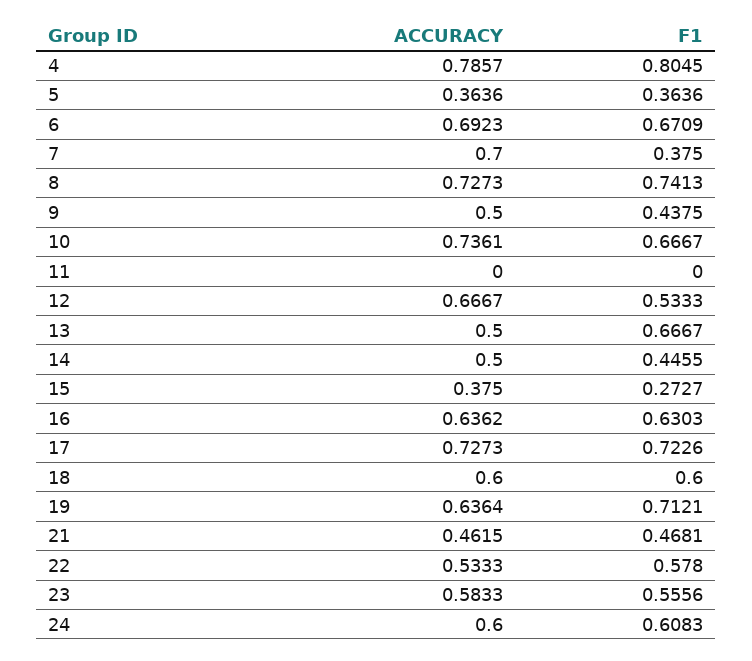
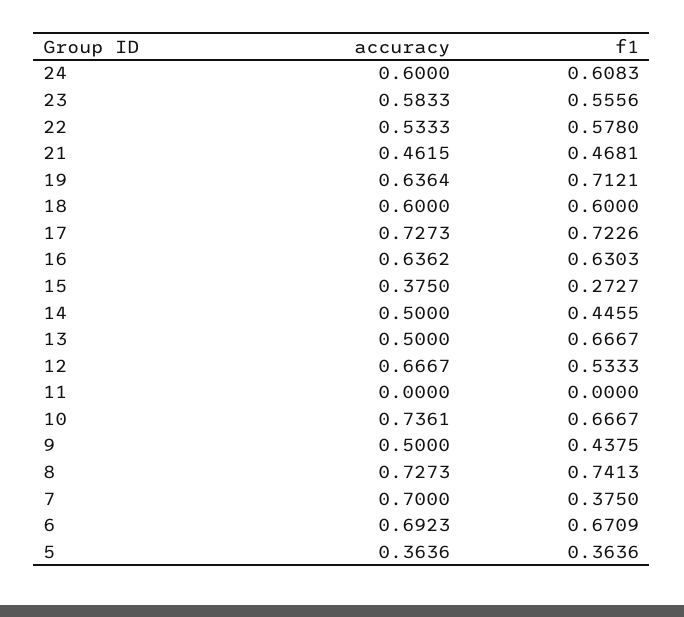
  {
    "ACCURACY": {
-     "4": 0.7857,
      "5": 0.3636,
      "6": 0.6923,
      "7": 0.7,
      "8": 0.7273,
      "9": 0.5,
      "10": 0.7361,
      "11": 0,
      "12": 0.6667,
      "13": 0.5,
      "14": 0.5,
      "15": 0.375,
      "16": 0.6362,
      "17": 0.7273,
      "18": 0.6,
      "19": 0.6364,
      "21": 0.4615,
      "22": 0.5333,
      "23": 0.5833,
      "24": 0.6
    },
    "F1": {
-     "4": 0.8045,
      "5": 0.3636,
      "6": 0.6709,
      "7": 0.375,
      "8": 0.7413,
      "9": 0.4375,
      "10": 0.6667,
      "11": 0,
      "12": 0.5333,
      "13": 0.6667,
      "14": 0.4455,
      "15": 0.2727,
      "16": 0.6303,
      "17": 0.7226,
      "18": 0.6,
      "19": 0.7121,
      "21": 0.4681,
      "22": 0.578,
      "23": 0.5556,
      "24": 0.6083
    }
  }

